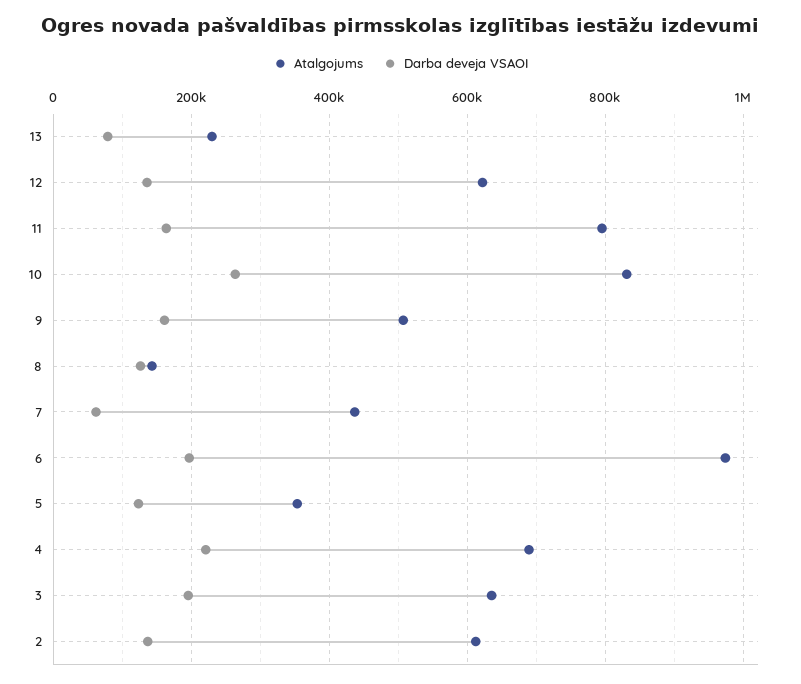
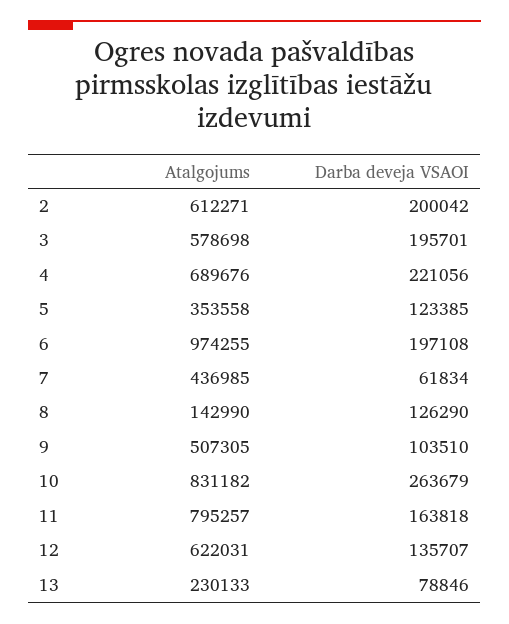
  {
    "Atalgojums": {
      "13": 230133,
      "12": 622031,
      "11": 795257,
      "10": 831182,
      "9": 507305,
      "8": 142990,
      "7": 436985,
      "6": 974255,
      "5": 353558,
      "4": 689676,
-     "3": 640000,
+     "3": 578698,
      "2": 612271
    },
    "Darba deveja VSAOI": {
      "13": 78846,
      "12": 135707,
      "11": 163818,
      "10": 263679,
-     "9": 160000,
+     "9": 103510,
      "8": 126290,
      "7": 61834,
      "6": 197108,
      "5": 123385,
      "4": 221056,
      "3": 195701,
-     "2": 140000
+     "2": 200042
    }
  }

